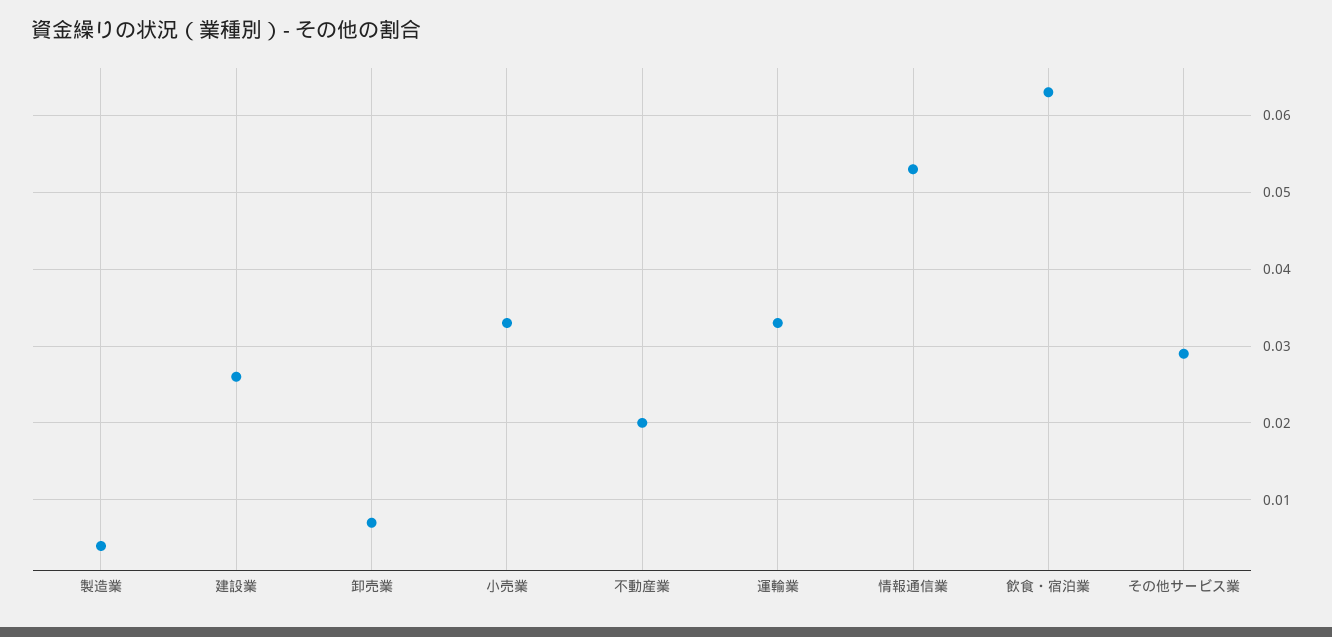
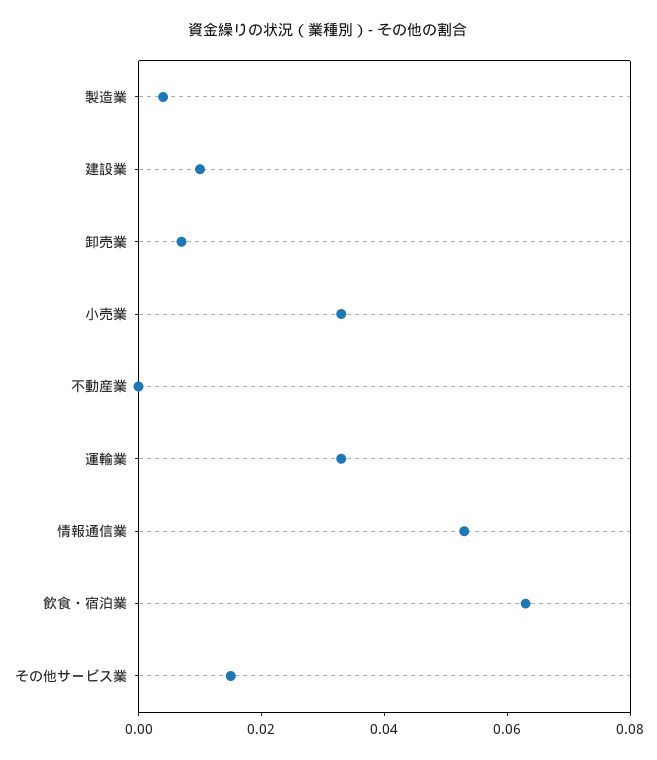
  {
    "製造業": 0.004,
-   "建設業": 0.026,
+   "建設業": 0.01,
    "卸売業": 0.007,
    "小売業": 0.033,
-   "不動産業": 0.02,
+   "不動産業": 0,
    "運輸業": 0.033,
    "情報通信業": 0.053,
    "飲食・宿泊業": 0.063,
-   "その他サービス業": 0.029
+   "その他サービス業": 0.015
  }

